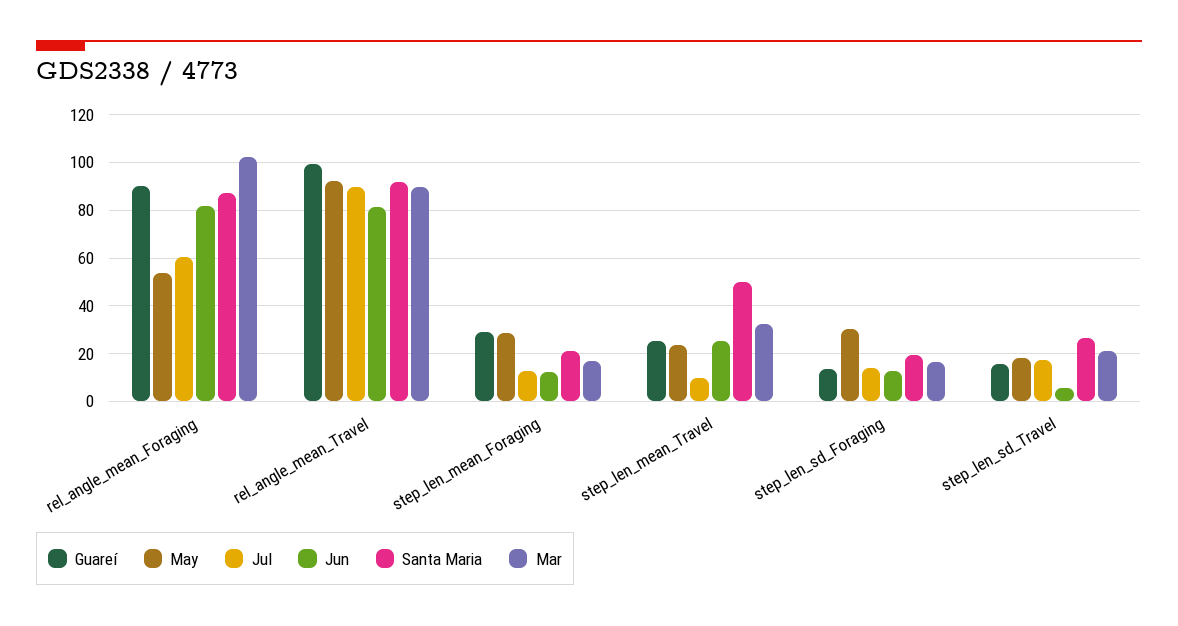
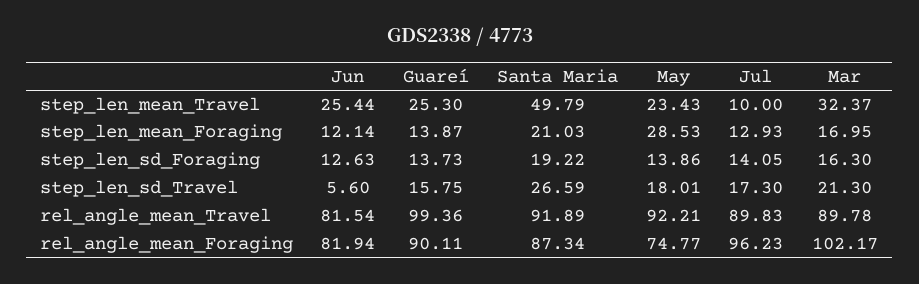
  {
    "Guareí": {
      "rel_angle_mean_Foraging": 90.11,
      "rel_angle_mean_Travel": 99.36,
-     "step_len_mean_Foraging": 30,
+     "step_len_mean_Foraging": 13.87,
      "step_len_mean_Travel": 25.3,
      "step_len_sd_Foraging": 13.73,
      "step_len_sd_Travel": 15.75
    },
    "May": {
-     "rel_angle_mean_Foraging": 55,
+     "rel_angle_mean_Foraging": 74.77,
      "rel_angle_mean_Travel": 92.21,
      "step_len_mean_Foraging": 28.53,
      "step_len_mean_Travel": 23.43,
-     "step_len_sd_Foraging": 30,
+     "step_len_sd_Foraging": 13.86,
      "step_len_sd_Travel": 18.01
    },
    "Jul": {
-     "rel_angle_mean_Foraging": 60,
+     "rel_angle_mean_Foraging": 96.23,
      "rel_angle_mean_Travel": 89.83,
      "step_len_mean_Foraging": 12.93,
      "step_len_mean_Travel": 10,
      "step_len_sd_Foraging": 14.05,
      "step_len_sd_Travel": 17.3
    },
    "Jun": {
      "rel_angle_mean_Foraging": 81.94,
      "rel_angle_mean_Travel": 81.54,
      "step_len_mean_Foraging": 12.14,
      "step_len_mean_Travel": 25.44,
      "step_len_sd_Foraging": 12.63,
      "step_len_sd_Travel": 5.6
    },
    "Santa Maria": {
      "rel_angle_mean_Foraging": 87.34,
      "rel_angle_mean_Travel": 91.89,
      "step_len_mean_Foraging": 21.03,
      "step_len_mean_Travel": 49.79,
      "step_len_sd_Foraging": 19.22,
      "step_len_sd_Travel": 26.59
    },
    "Mar": {
      "rel_angle_mean_Foraging": 102.17,
      "rel_angle_mean_Travel": 89.78,
      "step_len_mean_Foraging": 16.95,
      "step_len_mean_Travel": 32.37,
      "step_len_sd_Foraging": 16.3,
      "step_len_sd_Travel": 21.3
    }
  }

